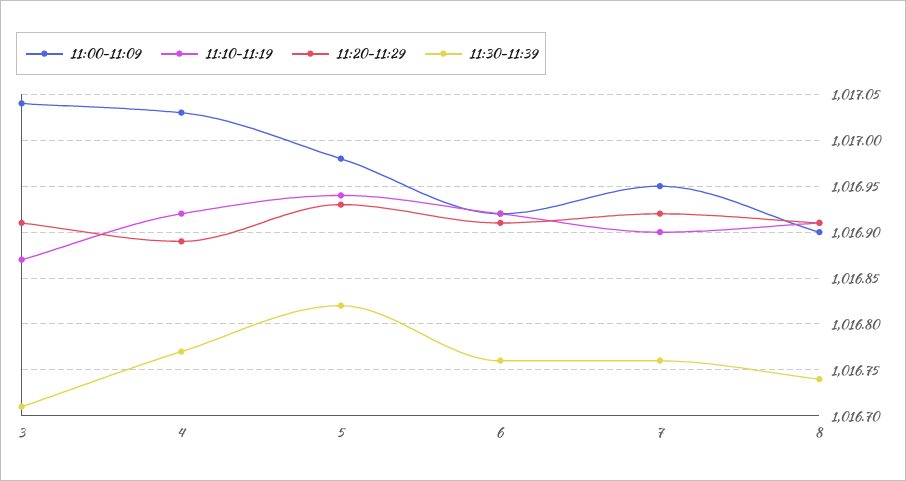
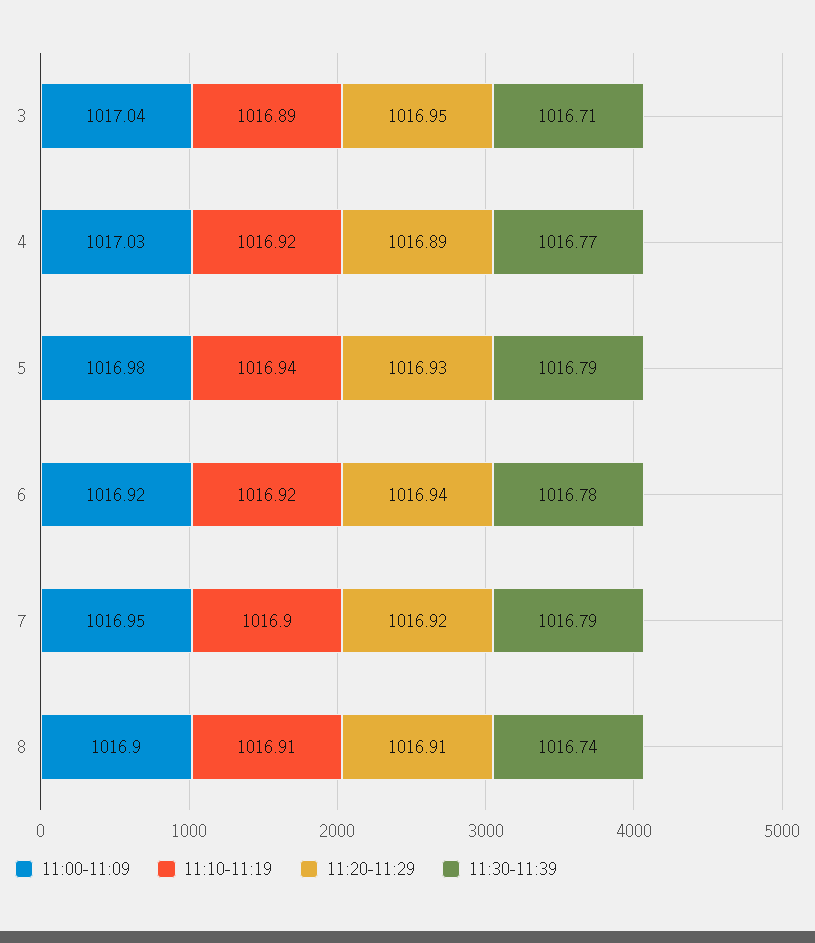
  {
    "11:00-11:09": {
      "3": 1017.04,
      "4": 1017.03,
      "5": 1016.98,
      "6": 1016.92,
      "7": 1016.95,
      "8": 1016.9
    },
    "11:10-11:19": {
-     "3": 1016.87,
+     "3": 1016.89,
      "4": 1016.92,
      "5": 1016.94,
      "6": 1016.92,
      "7": 1016.9,
      "8": 1016.91
    },
    "11:20-11:29": {
-     "3": 1016.91,
+     "3": 1016.95,
      "4": 1016.89,
      "5": 1016.93,
-     "6": 1016.91,
+     "6": 1016.94,
      "7": 1016.92,
      "8": 1016.91
    },
    "11:30-11:39": {
      "3": 1016.71,
      "4": 1016.77,
-     "5": 1016.82,
+     "5": 1016.79,
-     "6": 1016.76,
+     "6": 1016.78,
-     "7": 1016.76,
+     "7": 1016.79,
      "8": 1016.74
    }
  }

